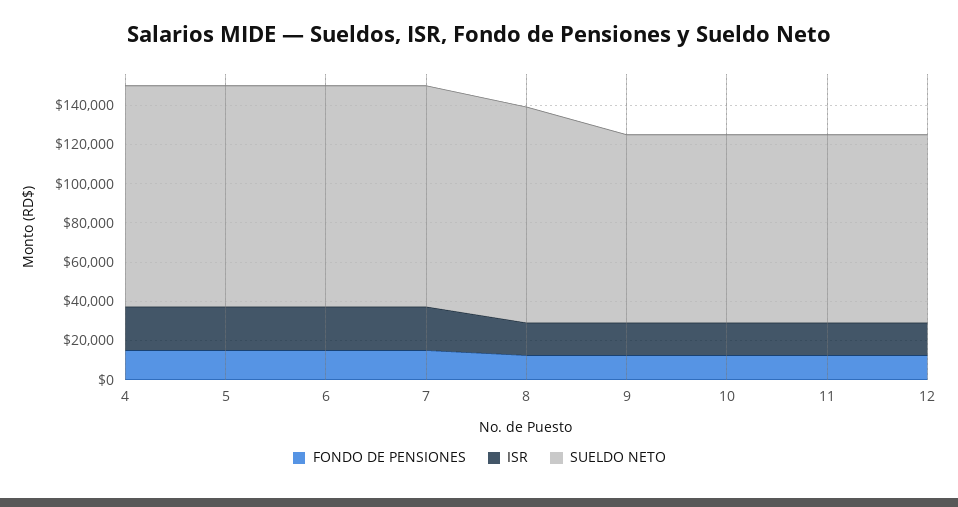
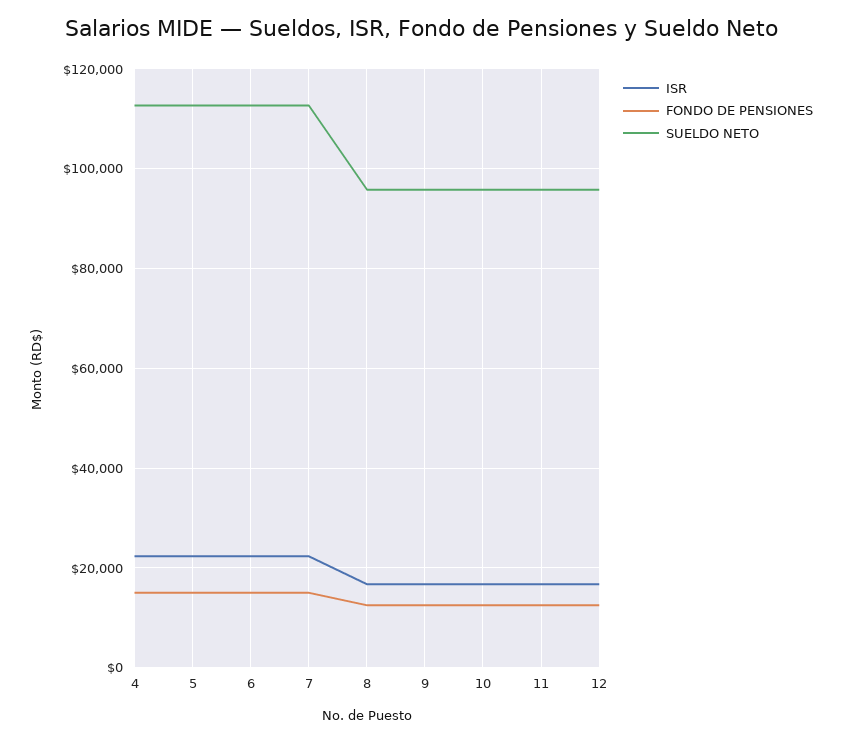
  {
    "FONDO DE PENSIONES": {
      "4": 16000,
      "5": 16000,
      "6": 16000,
      "7": 16000,
      "8": 12000,
      "9": 12000,
      "10": 12000,
      "11": 12000,
      "12": 12000
    },
    "ISR": {
      "4": 22000,
      "5": 22000,
      "6": 22000,
      "7": 22000,
      "8": 16000,
      "9": 16000,
      "10": 16000,
      "11": 16000,
      "12": 16000
    },
    "SUELDO NETO": {
      "4": 112000,
      "5": 112000,
      "6": 112000,
      "7": 112000,
-     "8": 110000,
+     "8": 96000,
      "9": 96000,
      "10": 96000,
      "11": 96000,
      "12": 96000
    }
  }

